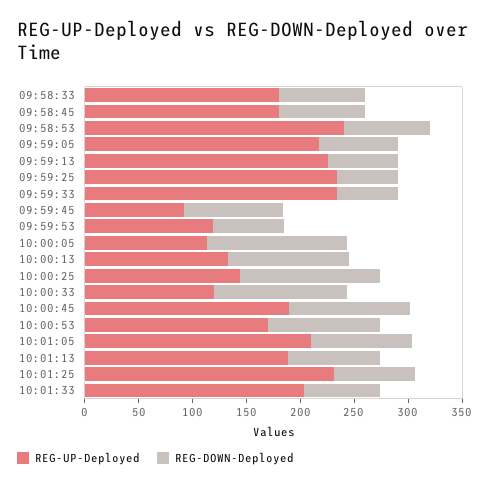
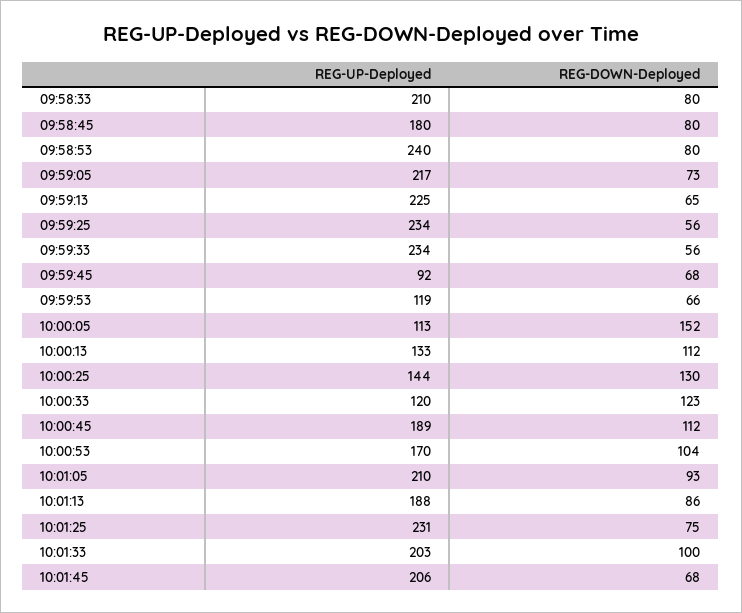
  {
    "REG-UP-Deployed": {
-     "09:58:33": 180,
+     "09:58:33": 210,
      "09:58:45": 180,
      "09:58:53": 240,
      "09:59:05": 217,
      "09:59:13": 225,
      "09:59:25": 234,
      "09:59:33": 234,
      "09:59:45": 92,
      "09:59:53": 119,
      "10:00:05": 113,
      "10:00:13": 133,
      "10:00:25": 144,
      "10:00:33": 120,
      "10:00:45": 189,
      "10:00:53": 170,
      "10:01:05": 210,
      "10:01:13": 188,
      "10:01:25": 231,
-     "10:01:33": 203
+     "10:01:33": 203,
+     "10:01:45": 206
    },
    "REG-DOWN-Deployed": {
      "09:58:33": 80,
      "09:58:45": 80,
      "09:58:53": 80,
      "09:59:05": 73,
      "09:59:13": 65,
      "09:59:25": 56,
      "09:59:33": 56,
-     "09:59:45": 90,
+     "09:59:45": 68,
      "09:59:53": 66,
-     "10:00:05": 130,
+     "10:00:05": 152,
      "10:00:13": 112,
      "10:00:25": 130,
      "10:00:33": 123,
      "10:00:45": 112,
      "10:00:53": 104,
      "10:01:05": 93,
      "10:01:13": 86,
      "10:01:25": 75,
-     "10:01:33": 70
+     "10:01:33": 100,
+     "10:01:45": 68
    }
  }

